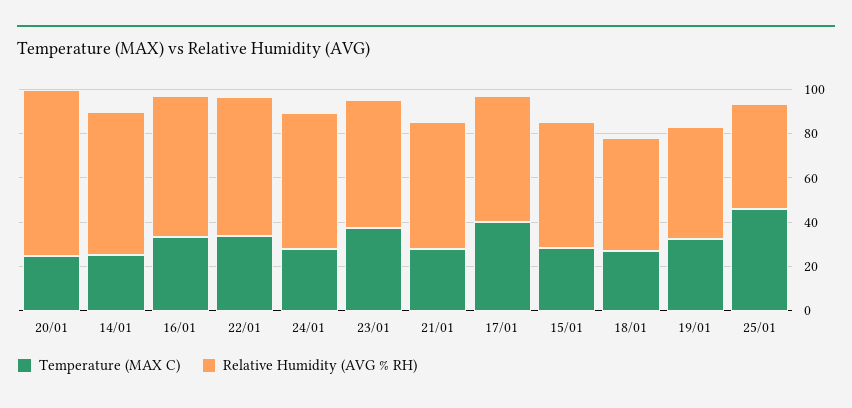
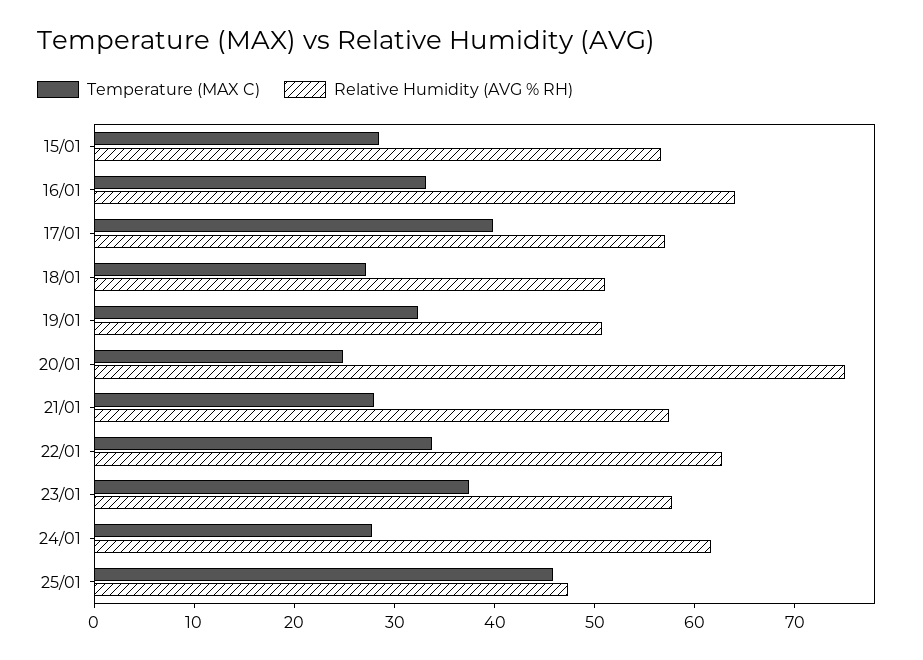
  {
    "Temperature (MAX C)": {
      "20/01": 24,
-     "14/01": 25,
      "16/01": 34,
      "22/01": 34,
      "24/01": 28,
      "23/01": 38,
      "21/01": 28,
      "17/01": 40,
      "15/01": 28,
      "18/01": 28,
      "19/01": 32,
      "25/01": 46
    },
    "Relative Humidity (AVG % RH)": {
      "20/01": 76,
-     "14/01": 65,
      "16/01": 64,
      "22/01": 62,
      "24/01": 62,
      "23/01": 58,
      "21/01": 58,
      "17/01": 58,
      "15/01": 56,
      "18/01": 52,
      "19/01": 50,
      "25/01": 48
    }
  }

